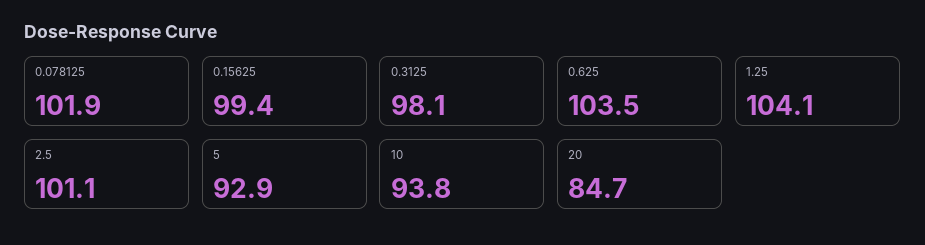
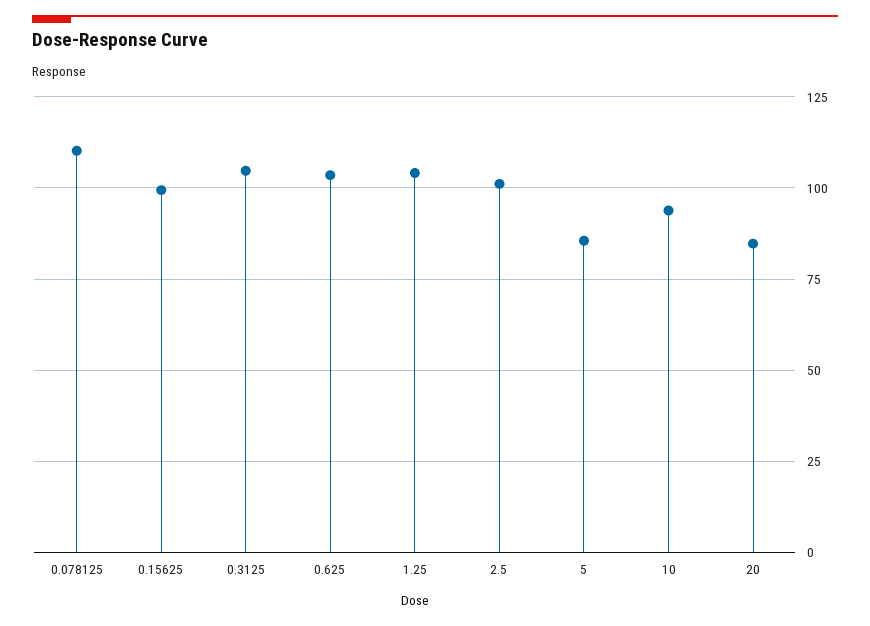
  {
-   "0.078125": 101.9,
+   "0.078125": 110,
    "0.15625": 99.4,
-   "0.3125": 98.1,
+   "0.3125": 105,
    "0.625": 103.5,
    "1.25": 104.1,
    "2.5": 101.1,
-   "5": 92.9,
+   "5": 85,
    "10": 93.8,
    "20": 84.7
  }

